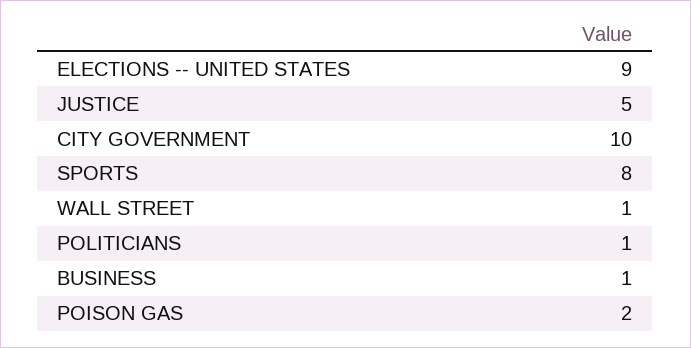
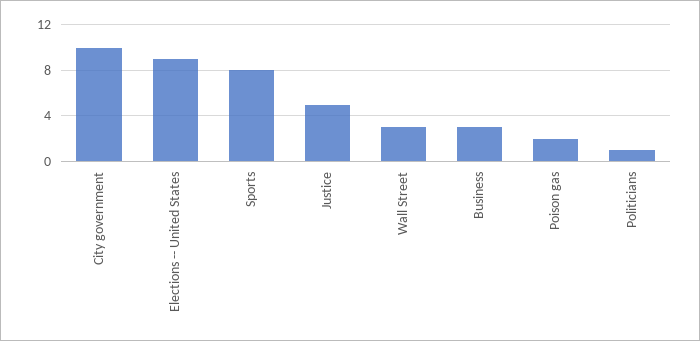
  {
    "ELECTIONS -- UNITED STATES": 9,
    "JUSTICE": 5,
    "CITY GOVERNMENT": 10,
    "SPORTS": 8,
-   "WALL STREET": 1,
+   "WALL STREET": 3,
    "POLITICIANS": 1,
-   "BUSINESS": 1,
+   "BUSINESS": 3,
    "POISON GAS": 2
  }

